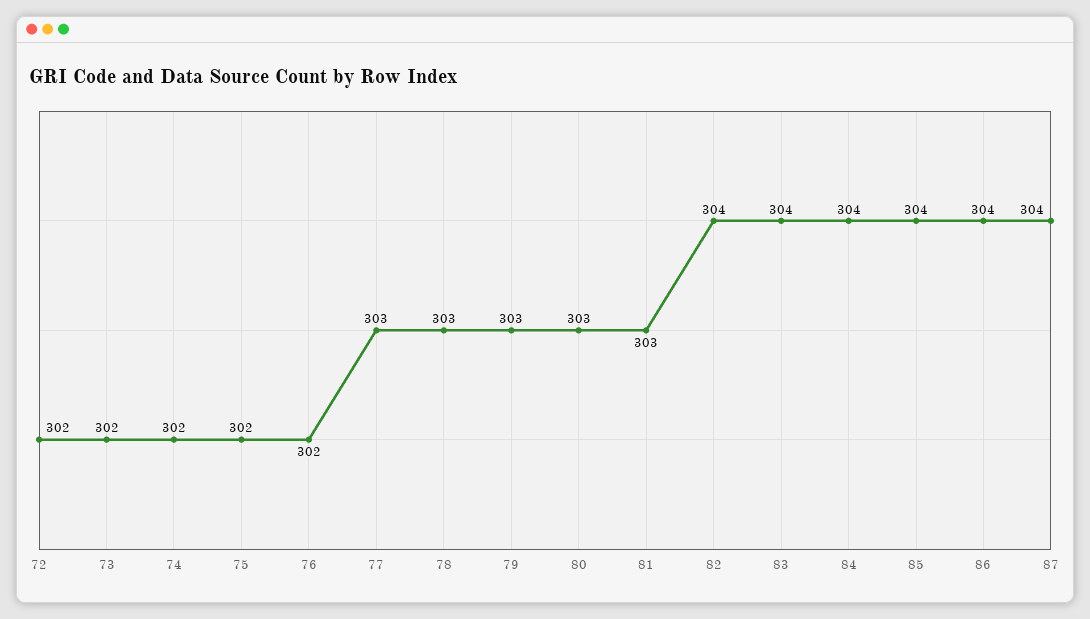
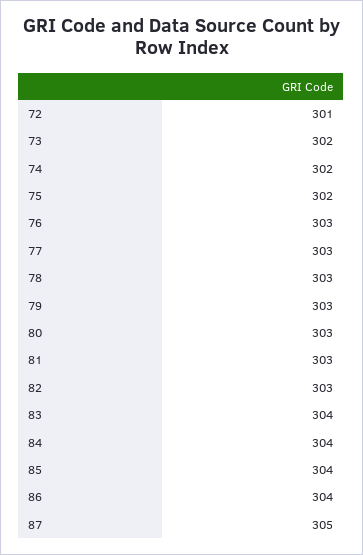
  {
-   "72": 302,
+   "72": 301,
    "73": 302,
    "74": 302,
    "75": 302,
-   "76": 302,
+   "76": 303,
    "77": 303,
    "78": 303,
    "79": 303,
    "80": 303,
    "81": 303,
-   "82": 304,
+   "82": 303,
    "83": 304,
    "84": 304,
    "85": 304,
    "86": 304,
-   "87": 304
+   "87": 305
  }

